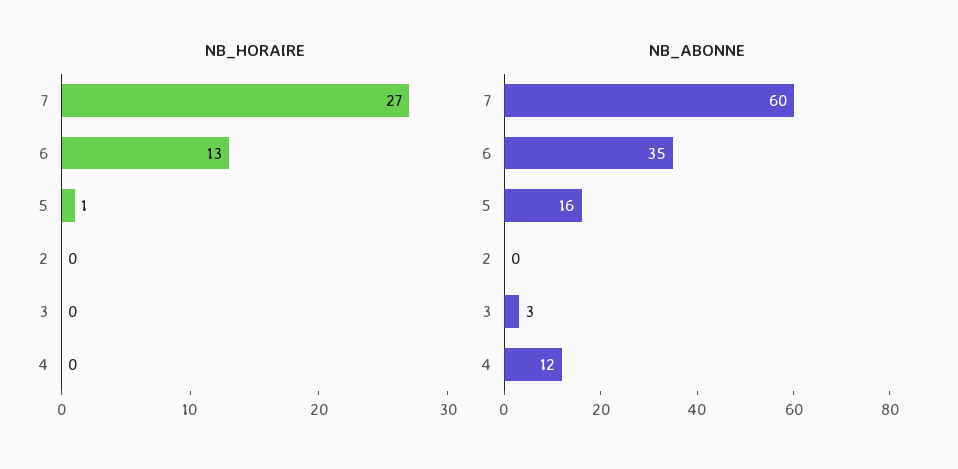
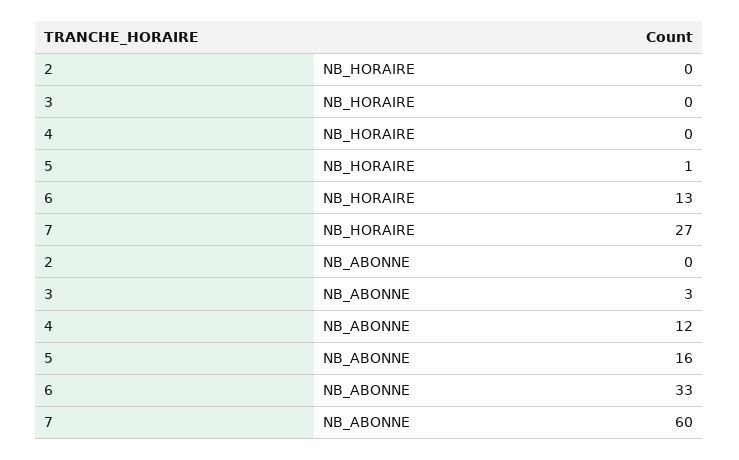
  {
    "NB_HORAIRE": {
      "7": 27,
      "6": 13,
      "5": 1,
      "2": 0,
      "3": 0,
      "4": 0
    },
    "NB_ABONNE": {
      "7": 60,
-     "6": 35,
+     "6": 33,
      "5": 16,
      "2": 0,
      "3": 3,
      "4": 12
    }
  }

